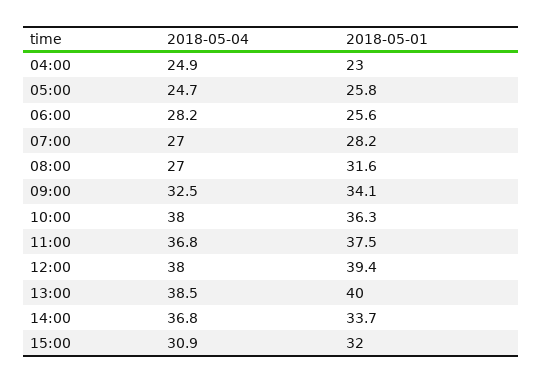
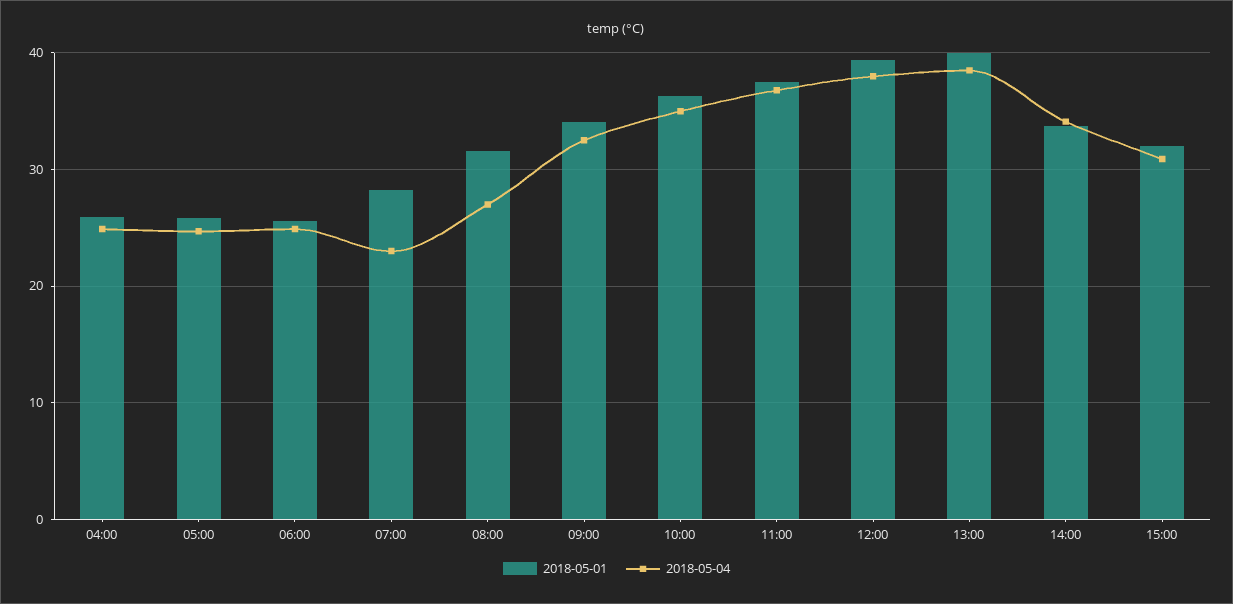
  {
    "2018-05-04": {
      "04:00": 24.9,
      "05:00": 24.7,
-     "06:00": 28.2,
+     "06:00": 25,
-     "07:00": 27,
+     "07:00": 23,
      "08:00": 27,
      "09:00": 32.5,
-     "10:00": 38,
+     "10:00": 35,
      "11:00": 36.8,
      "12:00": 38,
      "13:00": 38.5,
-     "14:00": 36.8,
+     "14:00": 34,
      "15:00": 30.9
    },
    "2018-05-01": {
-     "04:00": 23,
+     "04:00": 26,
      "05:00": 25.8,
      "06:00": 25.6,
      "07:00": 28.2,
      "08:00": 31.6,
      "09:00": 34.1,
      "10:00": 36.3,
      "11:00": 37.5,
      "12:00": 39.4,
      "13:00": 40,
      "14:00": 33.7,
      "15:00": 32
    }
  }

